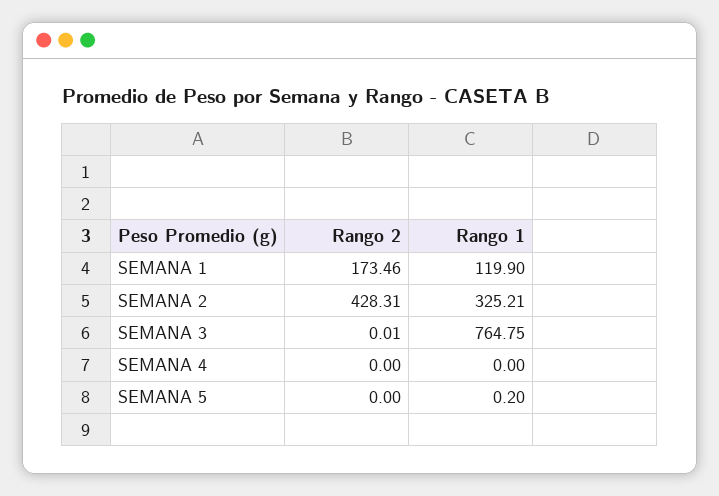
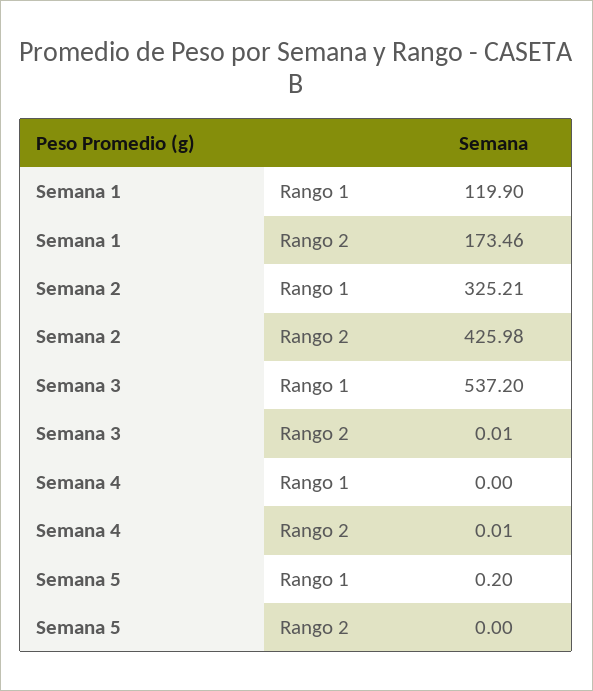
  {
    "Rango 2": {
      "SEMANA 1": 173.46,
-     "SEMANA 2": 428.31,
+     "SEMANA 2": 425.98,
      "SEMANA 3": 0.01,
-     "SEMANA 4": 0,
+     "SEMANA 4": 0.01,
      "SEMANA 5": 0
    },
    "Rango 1": {
      "SEMANA 1": 119.9,
      "SEMANA 2": 325.21,
-     "SEMANA 3": 764.75,
+     "SEMANA 3": 537.2,
      "SEMANA 4": 0,
      "SEMANA 5": 0.2
    }
  }

